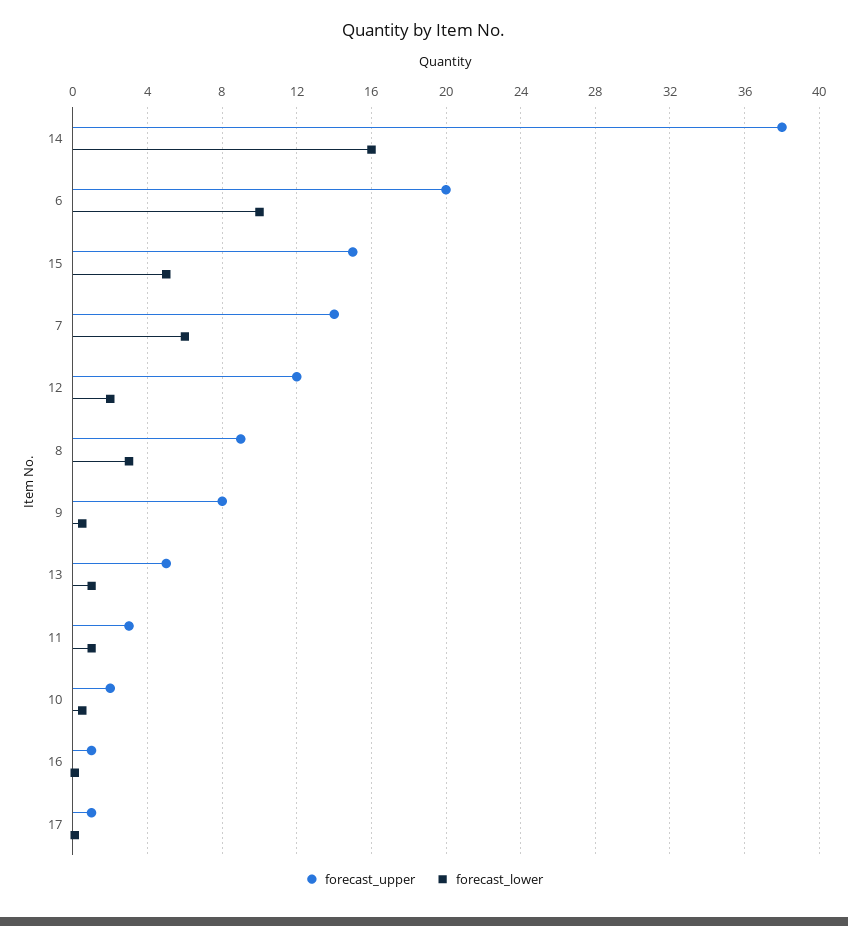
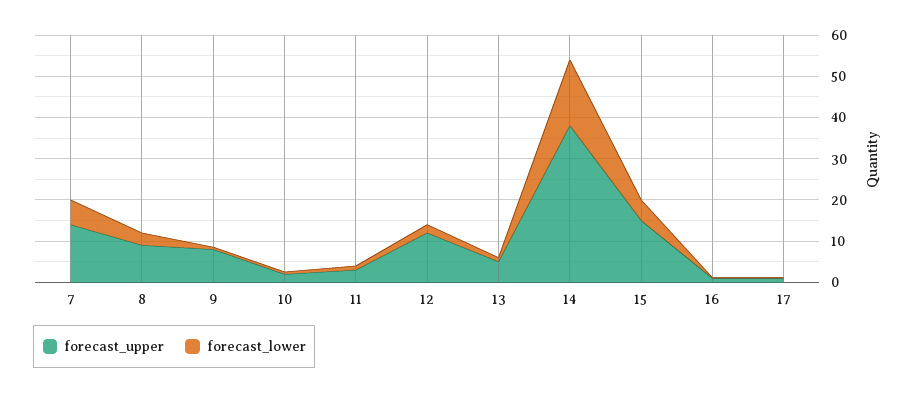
  {
    "forecast_upper": {
      "14": 38,
-     "6": 20,
      "15": 15,
      "7": 14,
      "12": 12,
      "8": 9,
      "9": 8,
      "13": 5,
      "11": 3,
      "10": 2,
      "16": 1,
      "17": 1
    },
    "forecast_lower": {
      "14": 16,
-     "6": 10,
      "15": 5,
      "7": 6,
      "12": 2,
      "8": 3,
      "9": 0.5,
      "13": 1,
      "11": 1,
      "10": 0.5,
      "16": 0,
      "17": 0
    }
  }

